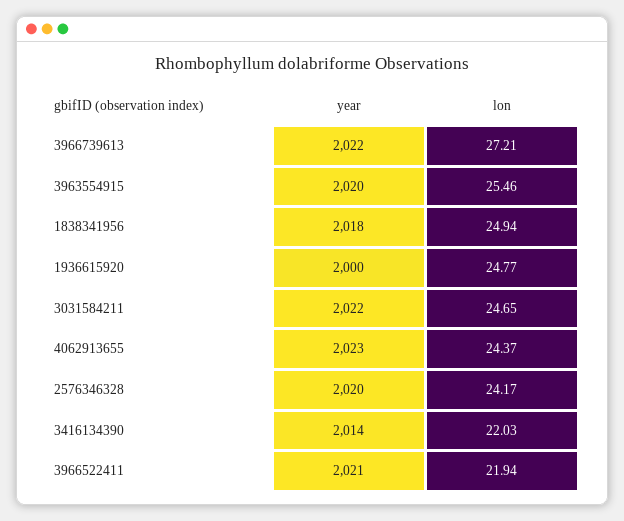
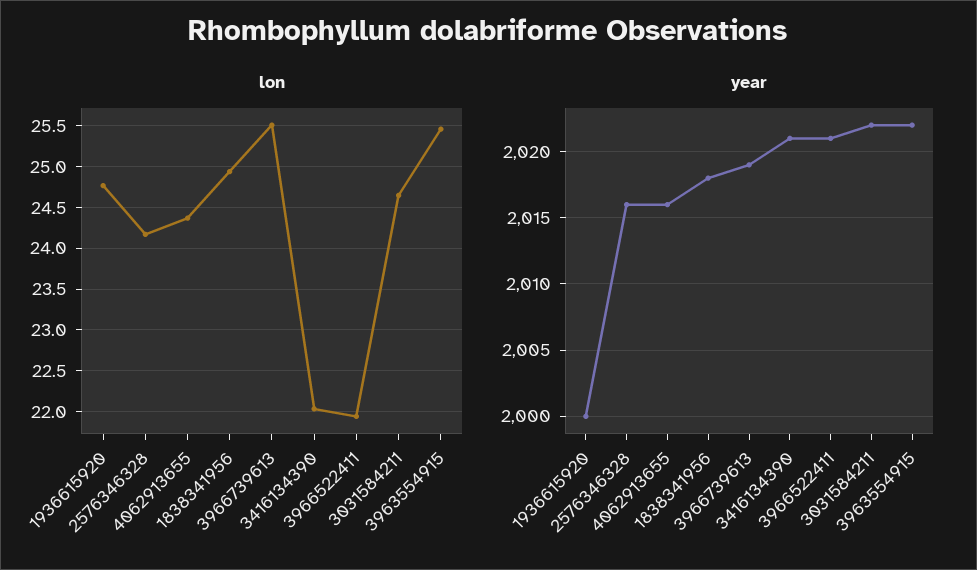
  {
    "year": {
-     "3966739613": 2022,
+     "3966739613": 2019,
-     "3963554915": 2020,
+     "3963554915": 2022,
      "1838341956": 2018,
      "1936615920": 2000,
      "3031584211": 2022,
-     "4062913655": 2023,
+     "4062913655": 2016,
-     "2576346328": 2020,
+     "2576346328": 2016,
-     "3416134390": 2014,
+     "3416134390": 2021,
      "3966522411": 2021
    },
    "lon": {
-     "3966739613": 27.21,
+     "3966739613": 25.5,
      "3963554915": 25.46,
      "1838341956": 24.94,
      "1936615920": 24.77,
      "3031584211": 24.65,
      "4062913655": 24.37,
      "2576346328": 24.17,
      "3416134390": 22.03,
      "3966522411": 21.94
    }
  }

